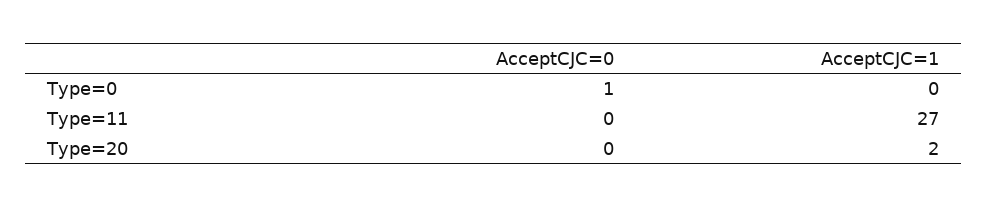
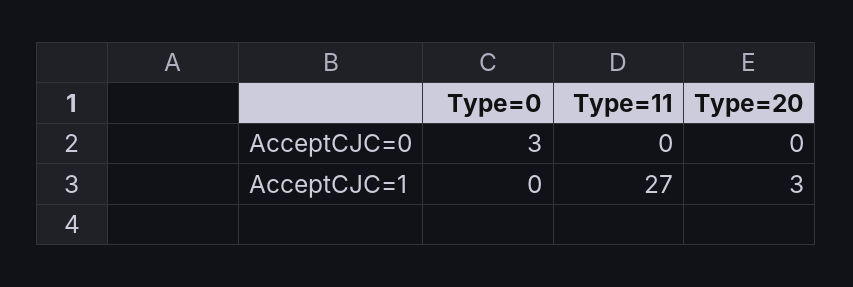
  {
    "AcceptCJC=0": {
-     "Type=0": 1,
+     "Type=0": 3,
      "Type=11": 0,
      "Type=20": 0
    },
    "AcceptCJC=1": {
      "Type=0": 0,
      "Type=11": 27,
-     "Type=20": 2
+     "Type=20": 3
    }
  }

